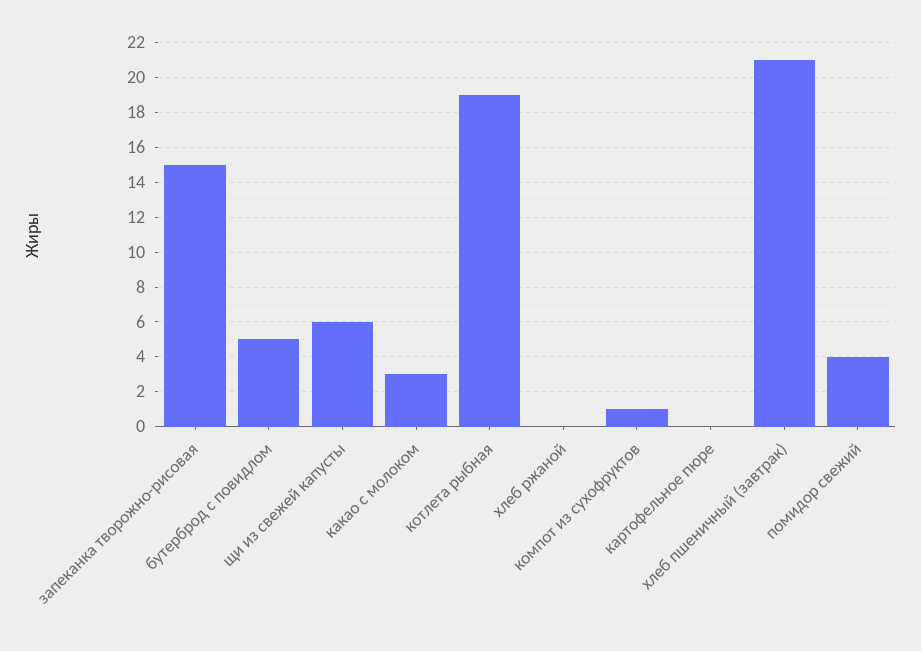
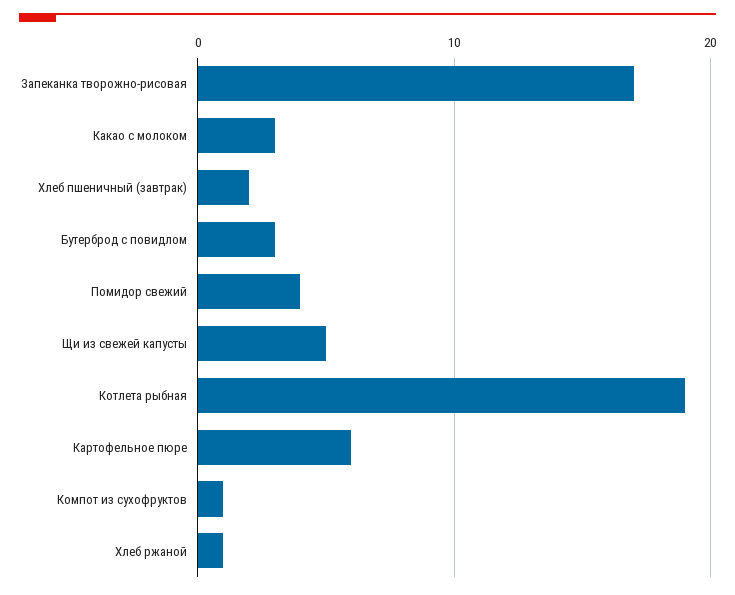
  {
-   "запеканка творожно-рисовая": 15,
+   "запеканка творожно-рисовая": 17,
-   "бутерброд с повидлом": 5,
+   "бутерброд с повидлом": 3,
-   "щи из свежей капусты": 6,
+   "щи из свежей капусты": 5,
    "какао с молоком": 3,
    "котлета рыбная": 19,
-   "хлеб ржаной": 0,
+   "хлеб ржаной": 1,
    "компот из сухофруктов": 1,
-   "картофельное пюре": 0,
+   "картофельное пюре": 6,
-   "хлеб пшеничный (завтрак)": 21,
+   "хлеб пшеничный (завтрак)": 2,
    "помидор свежий": 4
  }

